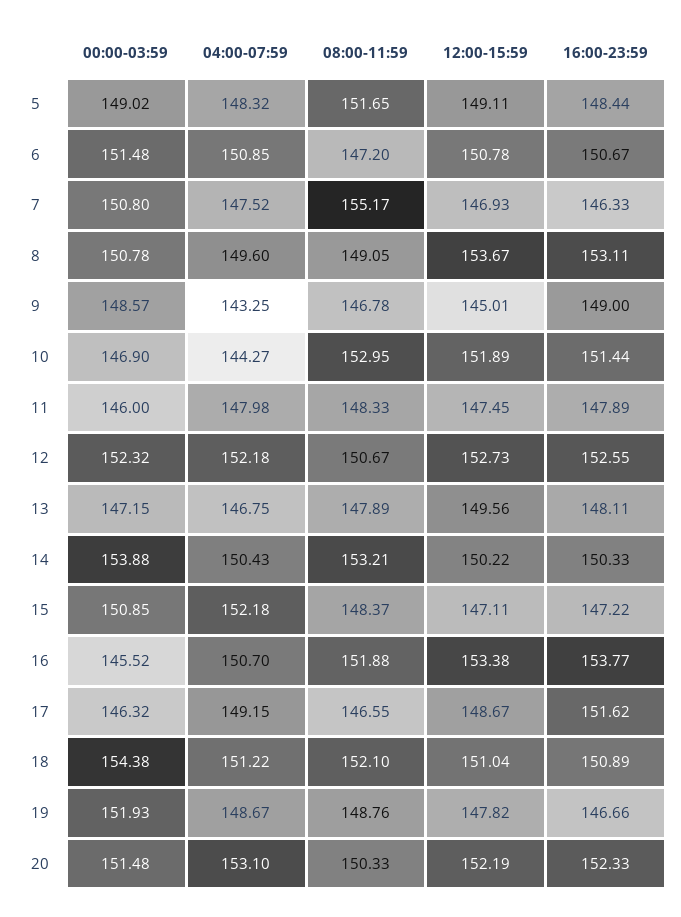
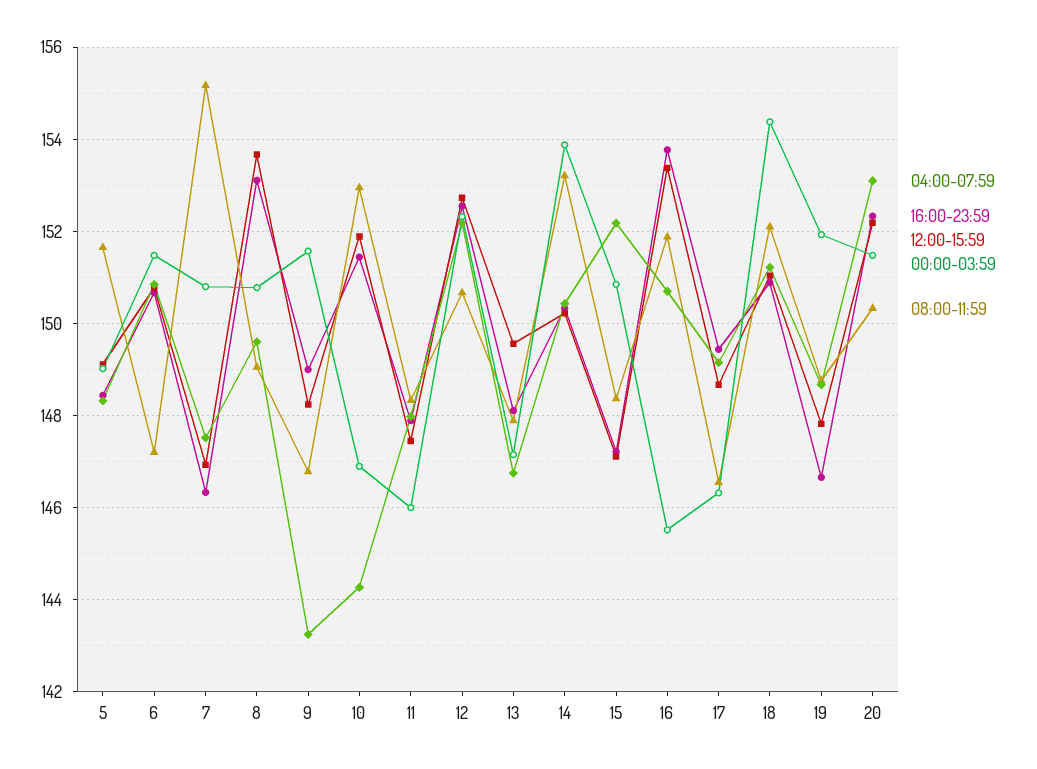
  {
    "00:00-03:59": {
      "5": 149.02,
      "6": 151.48,
      "7": 150.8,
      "8": 150.78,
-     "9": 148.57,
+     "9": 151.6,
      "10": 146.9,
      "11": 146,
      "12": 152.32,
      "13": 147.15,
      "14": 153.88,
      "15": 150.85,
      "16": 145.52,
      "17": 146.32,
      "18": 154.38,
      "19": 151.93,
      "20": 151.48
    },
    "04:00-07:59": {
      "5": 148.32,
      "6": 150.85,
      "7": 147.52,
      "8": 149.6,
      "9": 143.25,
      "10": 144.27,
      "11": 147.98,
      "12": 152.18,
      "13": 146.75,
      "14": 150.43,
      "15": 152.18,
      "16": 150.7,
      "17": 149.15,
      "18": 151.22,
      "19": 148.67,
      "20": 153.1
    },
    "08:00-11:59": {
      "5": 151.65,
      "6": 147.2,
      "7": 155.17,
      "8": 149.05,
      "9": 146.78,
      "10": 152.95,
      "11": 148.33,
      "12": 150.67,
      "13": 147.89,
      "14": 153.21,
      "15": 148.37,
      "16": 151.88,
      "17": 146.55,
      "18": 152.1,
      "19": 148.76,
      "20": 150.33
    },
    "12:00-15:59": {
      "5": 149.11,
      "6": 150.78,
      "7": 146.93,
      "8": 153.67,
-     "9": 145.01,
+     "9": 148.2,
      "10": 151.89,
      "11": 147.45,
      "12": 152.73,
      "13": 149.56,
      "14": 150.22,
      "15": 147.11,
      "16": 153.38,
      "17": 148.67,
      "18": 151.04,
      "19": 147.82,
      "20": 152.19
    },
    "16:00-23:59": {
      "5": 148.44,
      "6": 150.67,
      "7": 146.33,
      "8": 153.11,
      "9": 149,
      "10": 151.44,
      "11": 147.89,
      "12": 152.55,
      "13": 148.11,
      "14": 150.33,
      "15": 147.22,
      "16": 153.77,
-     "17": 151.62,
+     "17": 149.4,
      "18": 150.89,
      "19": 146.66,
      "20": 152.33
    }
  }

